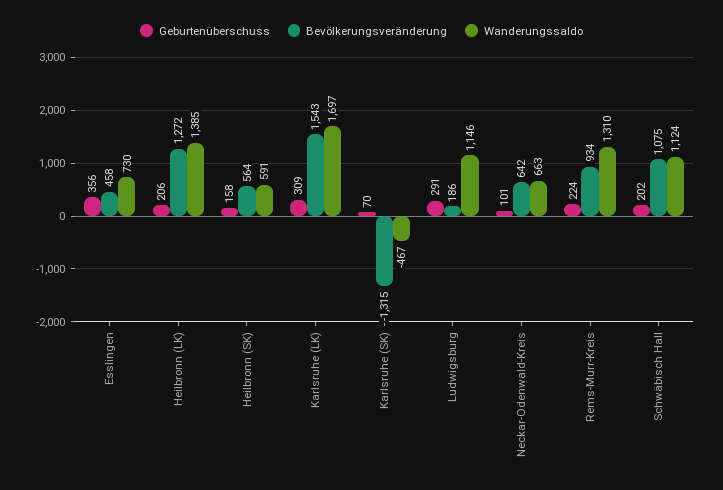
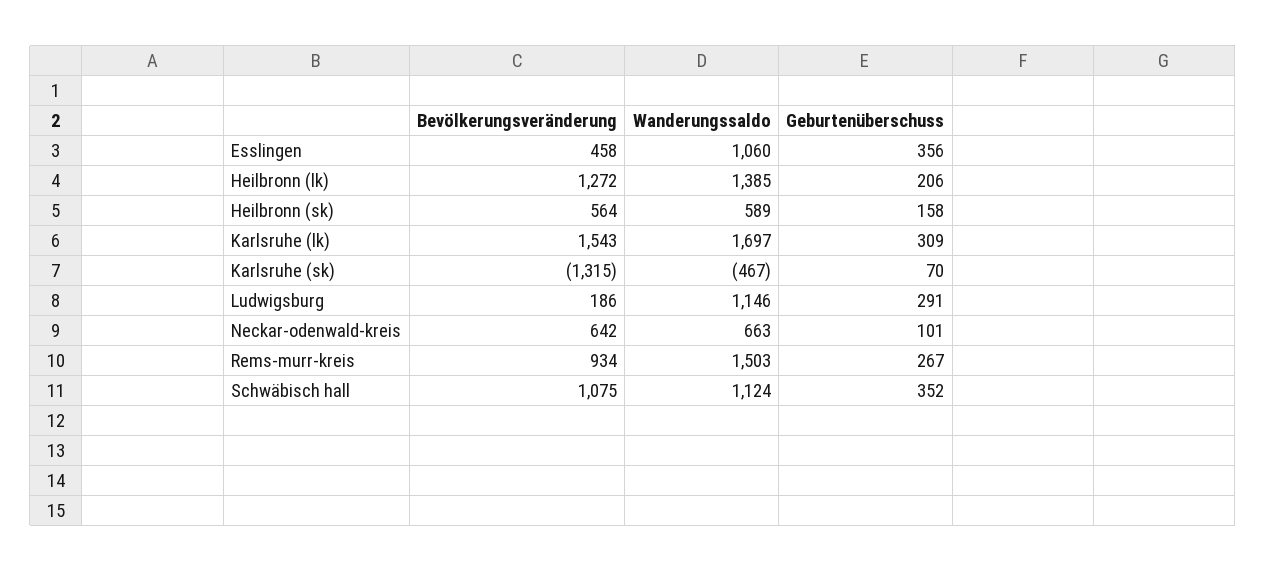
  {
    "Geburtenüberschuss": {
      "Esslingen": 356,
      "Heilbronn (LK)": 206,
      "Heilbronn (SK)": 158,
      "Karlsruhe (LK)": 309,
      "Karlsruhe (SK)": 70,
      "Ludwigsburg": 291,
      "Neckar-Odenwald-Kreis": 101,
-     "Rems-Murr-Kreis": 224,
+     "Rems-Murr-Kreis": 267,
-     "Schwäbisch Hall": 202
+     "Schwäbisch Hall": 352
    },
    "Bevölkerungsveränderung": {
      "Esslingen": 458,
      "Heilbronn (LK)": 1272,
      "Heilbronn (SK)": 564,
      "Karlsruhe (LK)": 1543,
      "Karlsruhe (SK)": -1315,
      "Ludwigsburg": 186,
      "Neckar-Odenwald-Kreis": 642,
      "Rems-Murr-Kreis": 934,
      "Schwäbisch Hall": 1075
    },
    "Wanderungssaldo": {
-     "Esslingen": 730,
+     "Esslingen": 1060,
      "Heilbronn (LK)": 1385,
-     "Heilbronn (SK)": 591,
+     "Heilbronn (SK)": 589,
      "Karlsruhe (LK)": 1697,
      "Karlsruhe (SK)": -467,
      "Ludwigsburg": 1146,
      "Neckar-Odenwald-Kreis": 663,
-     "Rems-Murr-Kreis": 1310,
+     "Rems-Murr-Kreis": 1503,
      "Schwäbisch Hall": 1124
    }
  }

